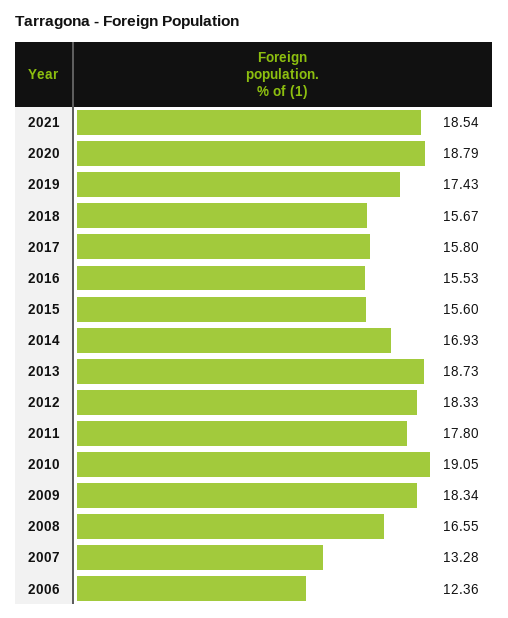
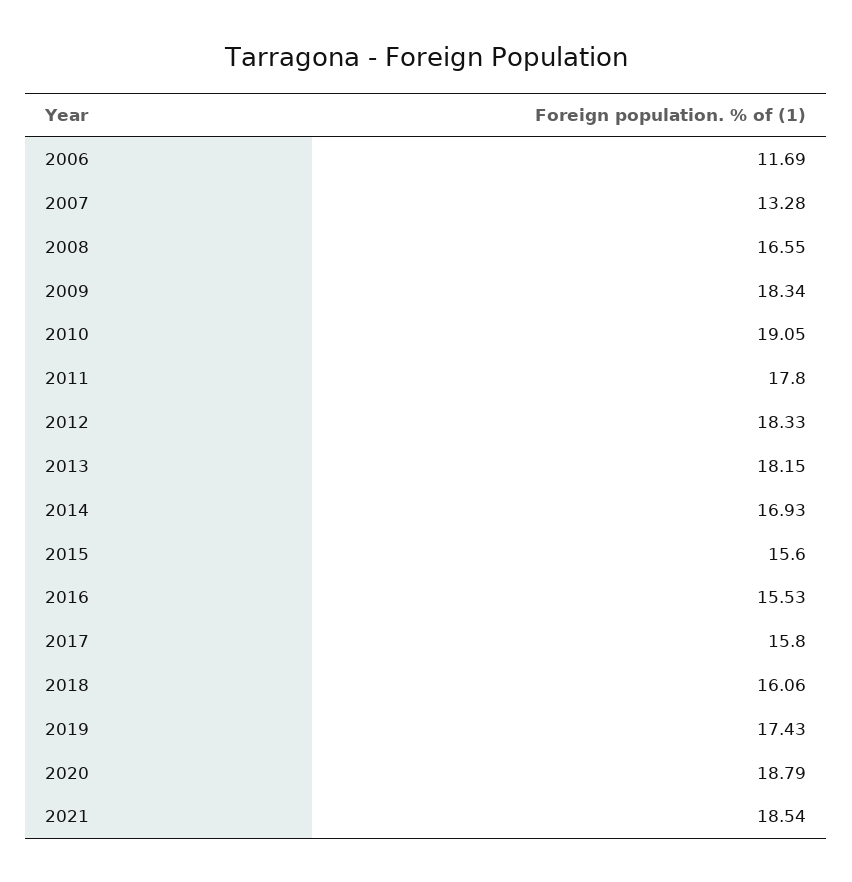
  {
    "2021": 18.54,
    "2020": 18.79,
    "2019": 17.43,
-   "2018": 15.67,
+   "2018": 16.06,
    "2017": 15.8,
    "2016": 15.53,
    "2015": 15.6,
    "2014": 16.93,
-   "2013": 18.73,
+   "2013": 18.15,
    "2012": 18.33,
    "2011": 17.8,
    "2010": 19.05,
    "2009": 18.34,
    "2008": 16.55,
    "2007": 13.28,
-   "2006": 12.36
+   "2006": 11.69
  }

